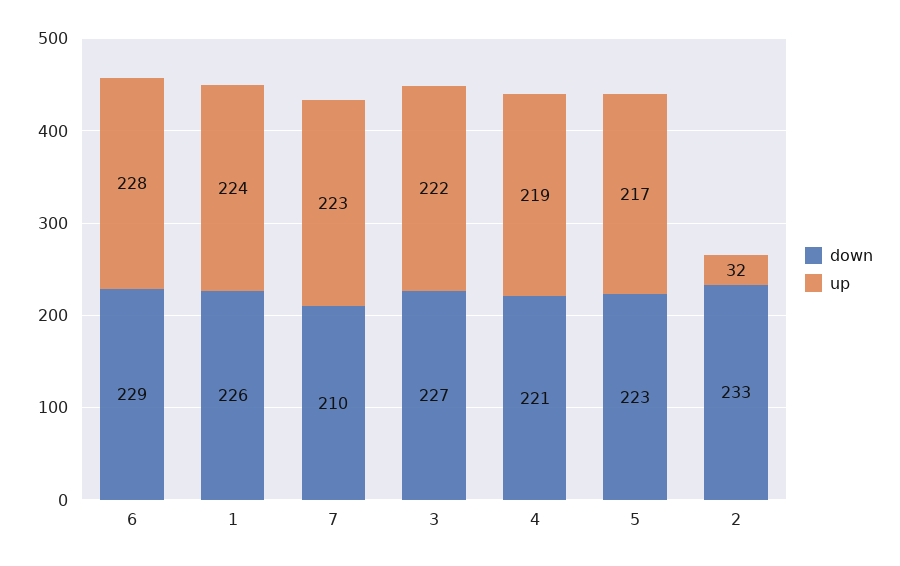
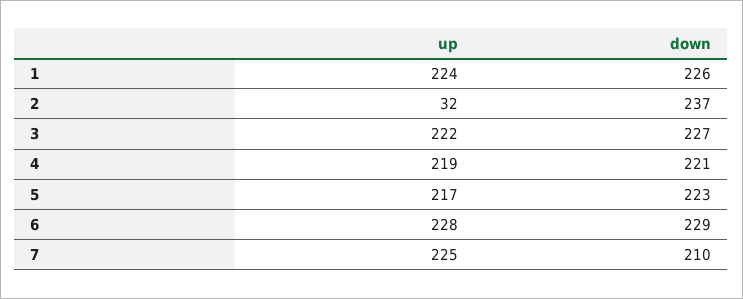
  {
    "down": {
      "6": 229,
      "1": 226,
      "7": 210,
      "3": 227,
      "4": 221,
      "5": 223,
-     "2": 233
+     "2": 237
    },
    "up": {
      "6": 228,
      "1": 224,
-     "7": 223,
+     "7": 225,
      "3": 222,
      "4": 219,
      "5": 217,
      "2": 32
    }
  }

